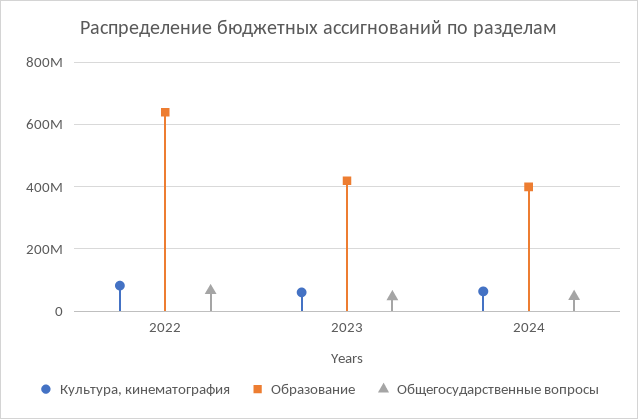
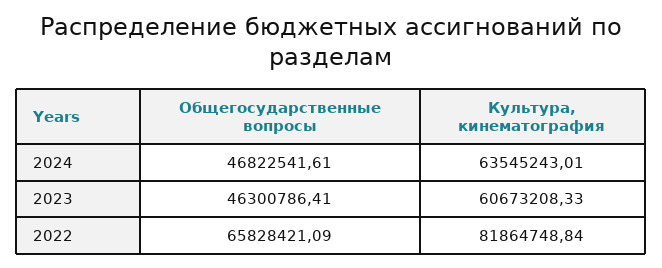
  {
    "Культура, кинематография": {
      "2022": 81864748.84,
      "2023": 60673208.33,
      "2024": 63545243.01
    },
-   "Образование": {
-     "2022": 640000000,
-     "2023": 420000000,
-     "2024": 400000000
-   },
    "Общегосударственные вопросы": {
      "2022": 65828421.09,
      "2023": 46300786.41,
      "2024": 46822541.61
    }
  }

